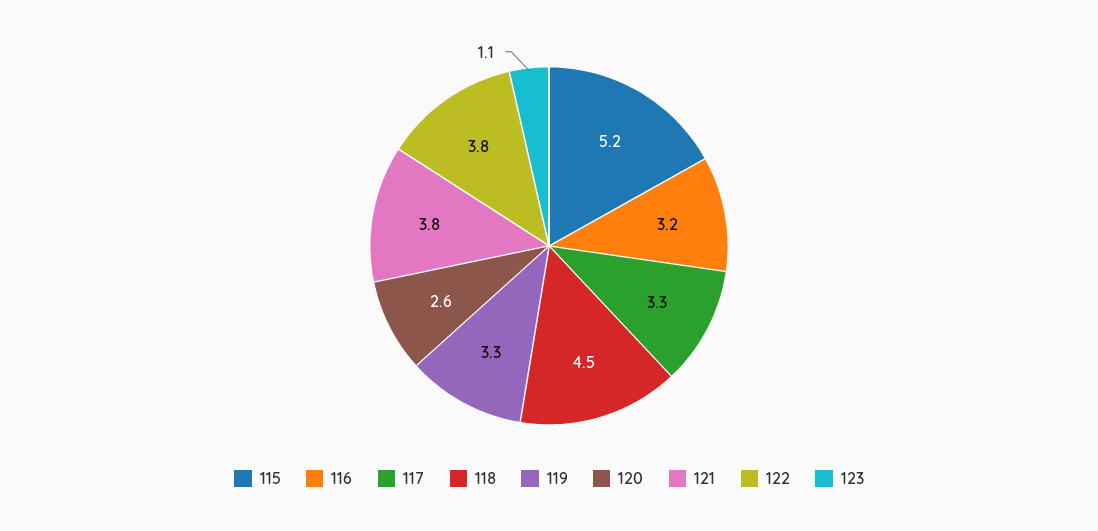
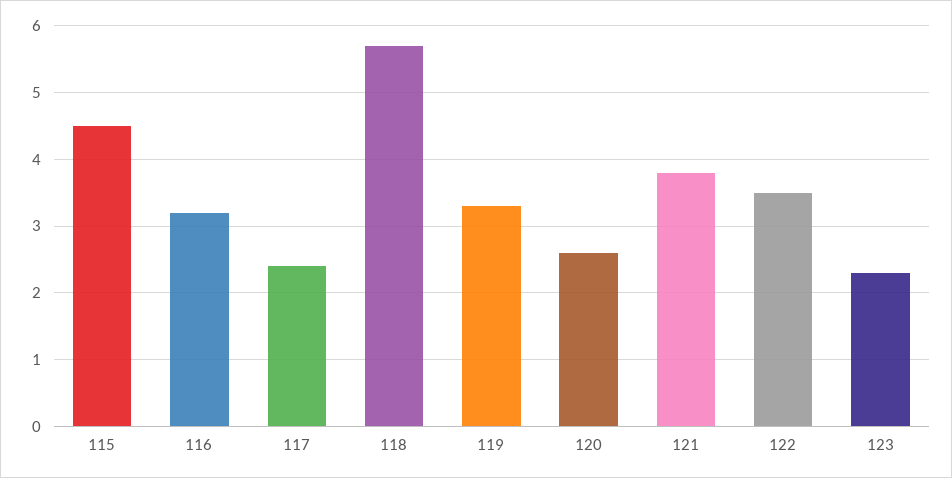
  {
-   "115": 5.2,
+   "115": 4.5,
    "116": 3.2,
-   "117": 3.3,
+   "117": 2.4,
-   "118": 4.5,
+   "118": 5.7,
    "119": 3.3,
    "120": 2.6,
    "121": 3.8,
-   "122": 3.8,
+   "122": 3.5,
-   "123": 1.1
+   "123": 2.3
  }

